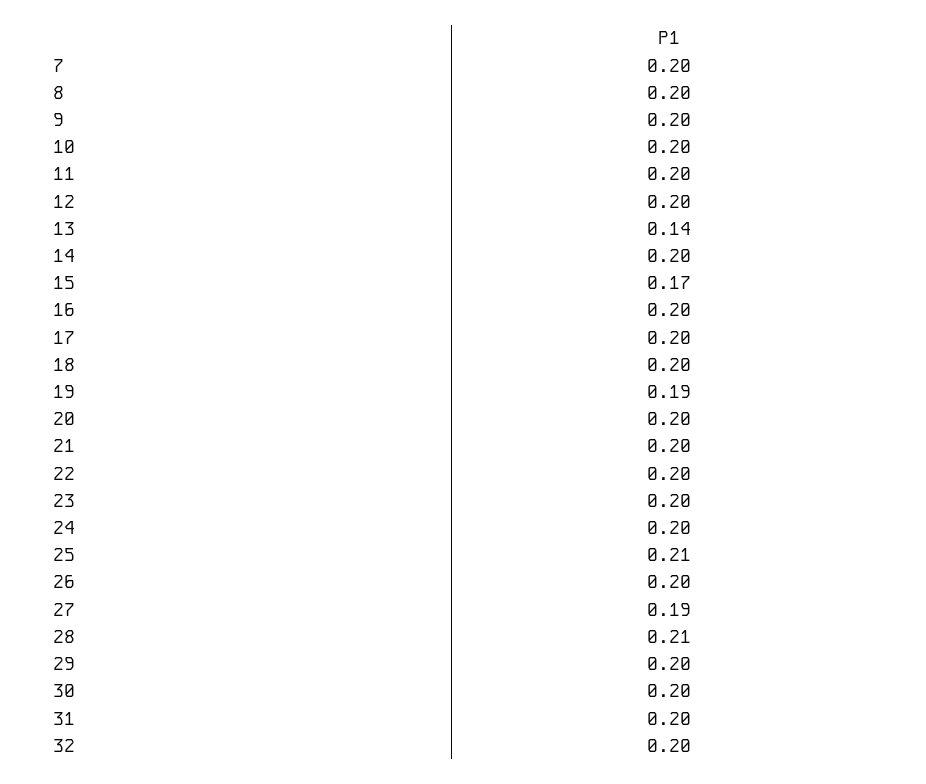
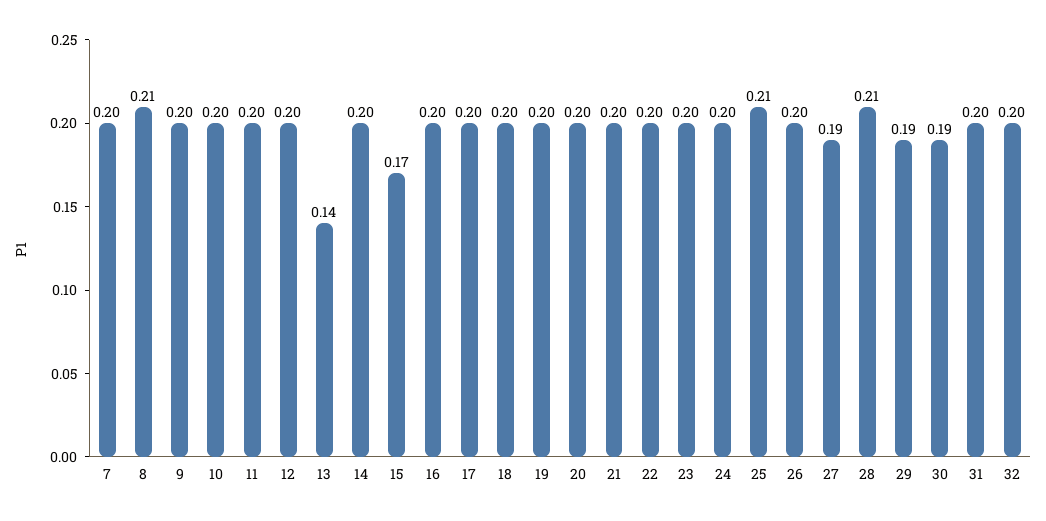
  {
    "7": 0.2,
-   "8": 0.2,
+   "8": 0.21,
    "9": 0.2,
    "10": 0.2,
    "11": 0.2,
    "12": 0.2,
    "13": 0.14,
    "14": 0.2,
    "15": 0.17,
    "16": 0.2,
    "17": 0.2,
    "18": 0.2,
-   "19": 0.19,
+   "19": 0.2,
    "20": 0.2,
    "21": 0.2,
    "22": 0.2,
    "23": 0.2,
    "24": 0.2,
    "25": 0.21,
    "26": 0.2,
    "27": 0.19,
    "28": 0.21,
-   "29": 0.2,
+   "29": 0.19,
-   "30": 0.2,
+   "30": 0.19,
    "31": 0.2,
    "32": 0.2
  }

